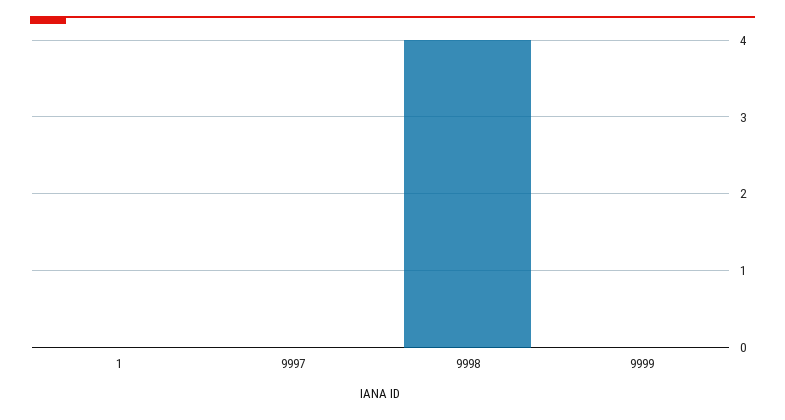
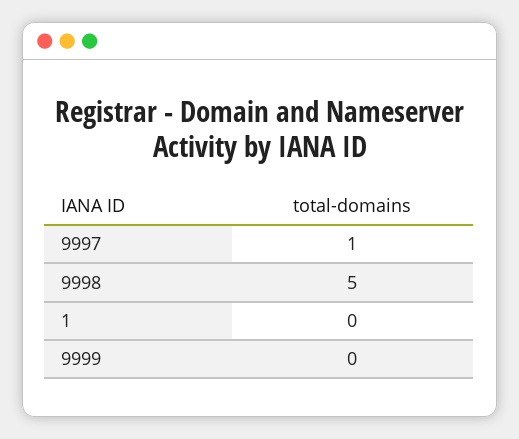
  {
    "1": 0,
-   "9997": 0,
+   "9997": 1,
-   "9998": 4,
+   "9998": 5,
    "9999": 0
  }

